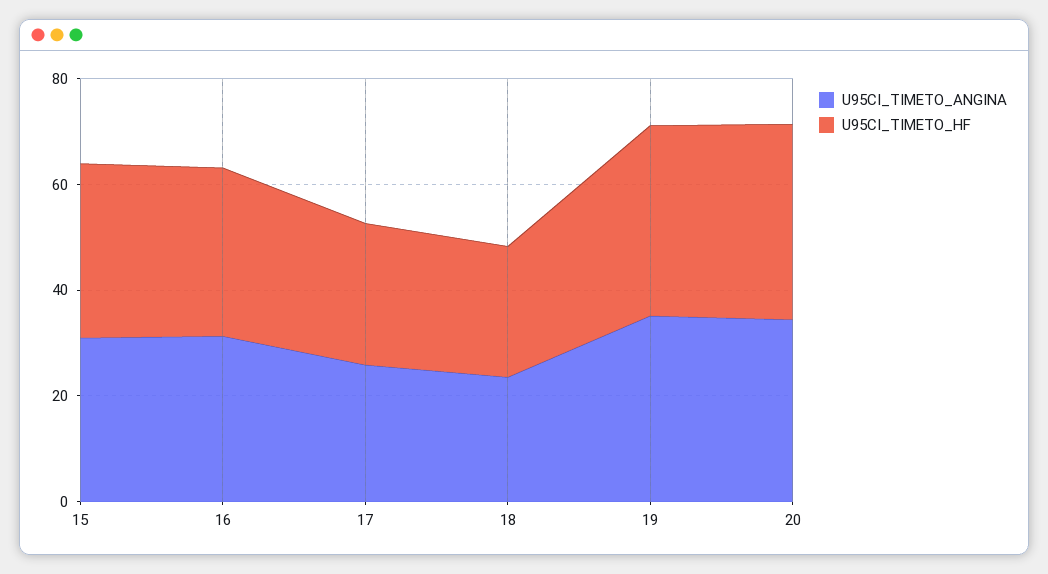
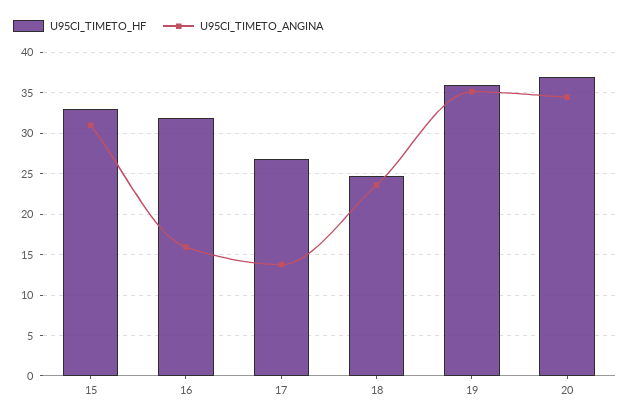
  {
    "U95CI_TIMETO_ANGINA": {
      "15": 31,
-     "16": 30,
+     "16": 16,
-     "17": 25,
+     "17": 14,
      "18": 24,
      "19": 35,
      "20": 34
    },
    "U95CI_TIMETO_HF": {
      "15": 33,
      "16": 32,
      "17": 27,
      "18": 25,
      "19": 36,
      "20": 37
    }
  }

